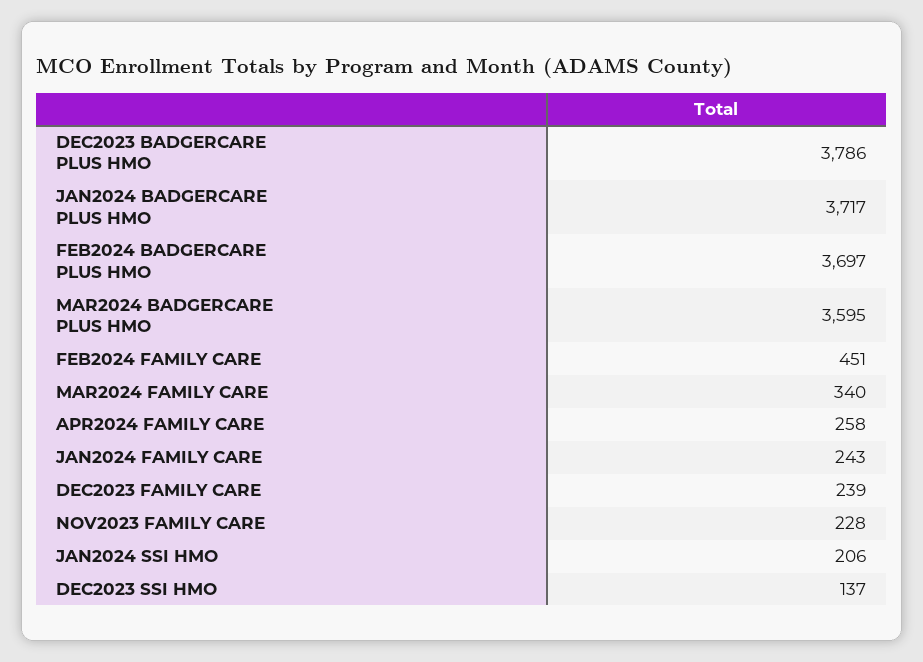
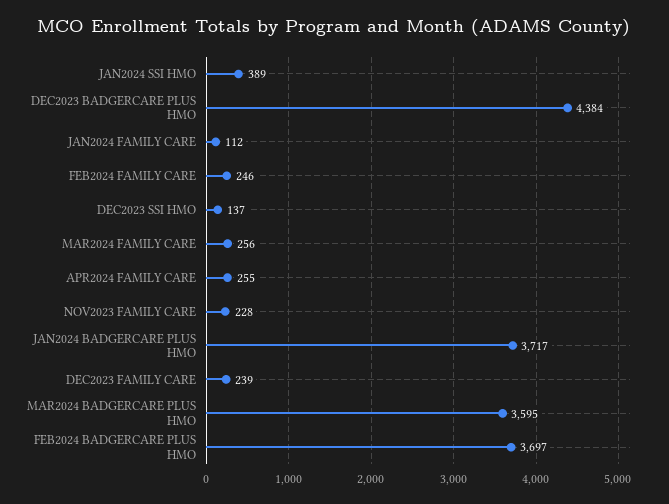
  {
-   "DEC2023 BADGERCARE PLUS HMO": 3786,
+   "DEC2023 BADGERCARE PLUS HMO": 4384,
    "JAN2024 BADGERCARE PLUS HMO": 3717,
    "FEB2024 BADGERCARE PLUS HMO": 3697,
    "MAR2024 BADGERCARE PLUS HMO": 3595,
-   "FEB2024 FAMILY CARE": 451,
+   "FEB2024 FAMILY CARE": 246,
-   "MAR2024 FAMILY CARE": 340,
+   "MAR2024 FAMILY CARE": 256,
-   "APR2024 FAMILY CARE": 258,
+   "APR2024 FAMILY CARE": 255,
-   "JAN2024 FAMILY CARE": 243,
+   "JAN2024 FAMILY CARE": 112,
    "DEC2023 FAMILY CARE": 239,
    "NOV2023 FAMILY CARE": 228,
-   "JAN2024 SSI HMO": 206,
+   "JAN2024 SSI HMO": 389,
    "DEC2023 SSI HMO": 137
  }

